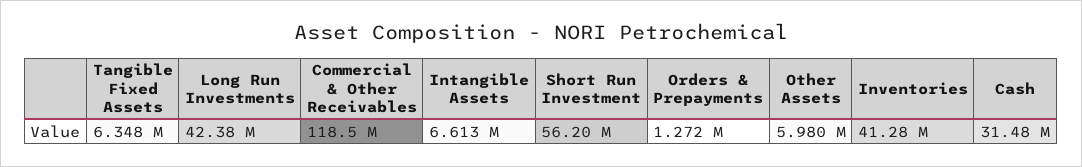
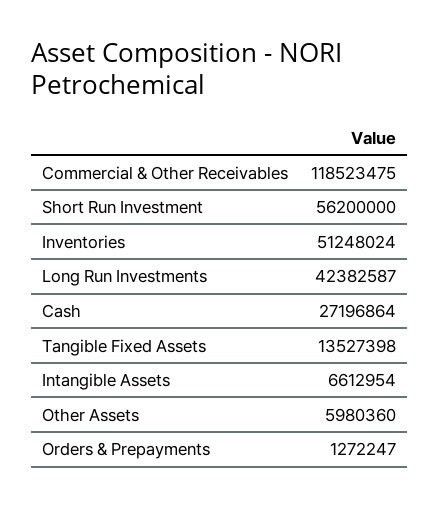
  {
-   "Tangible Fixed Assets": 6348000,
+   "Tangible Fixed Assets": 13527398,
    "Long Run Investments": 42382587,
    "Commercial & Other Receivables": 118523475,
    "Intangible Assets": 6612954,
    "Short Run Investment": 56200000,
    "Orders & Prepayments": 1272247,
    "Other Assets": 5980360,
-   "Inventories": 41280000,
+   "Inventories": 51248024,
-   "Cash": 31480000
+   "Cash": 27196864
  }

